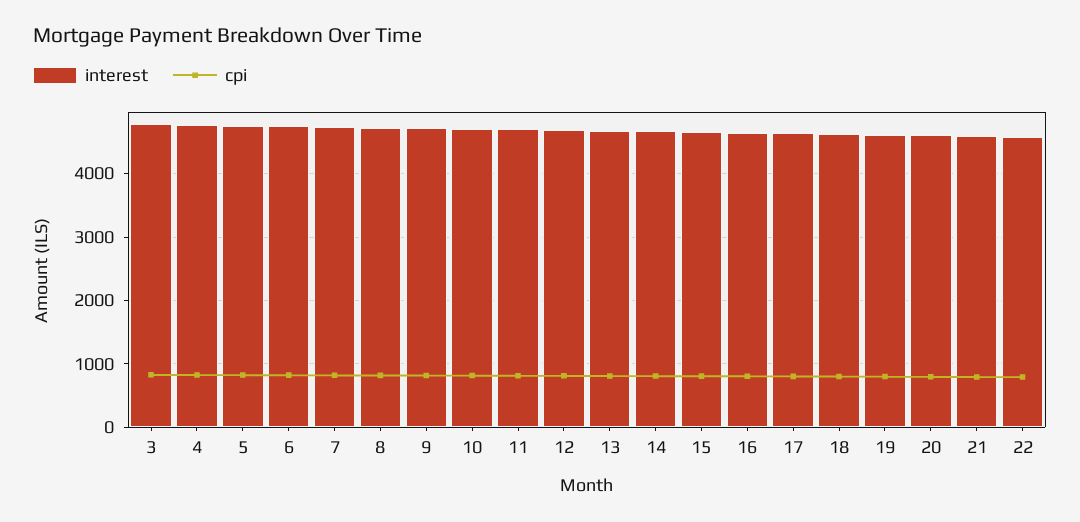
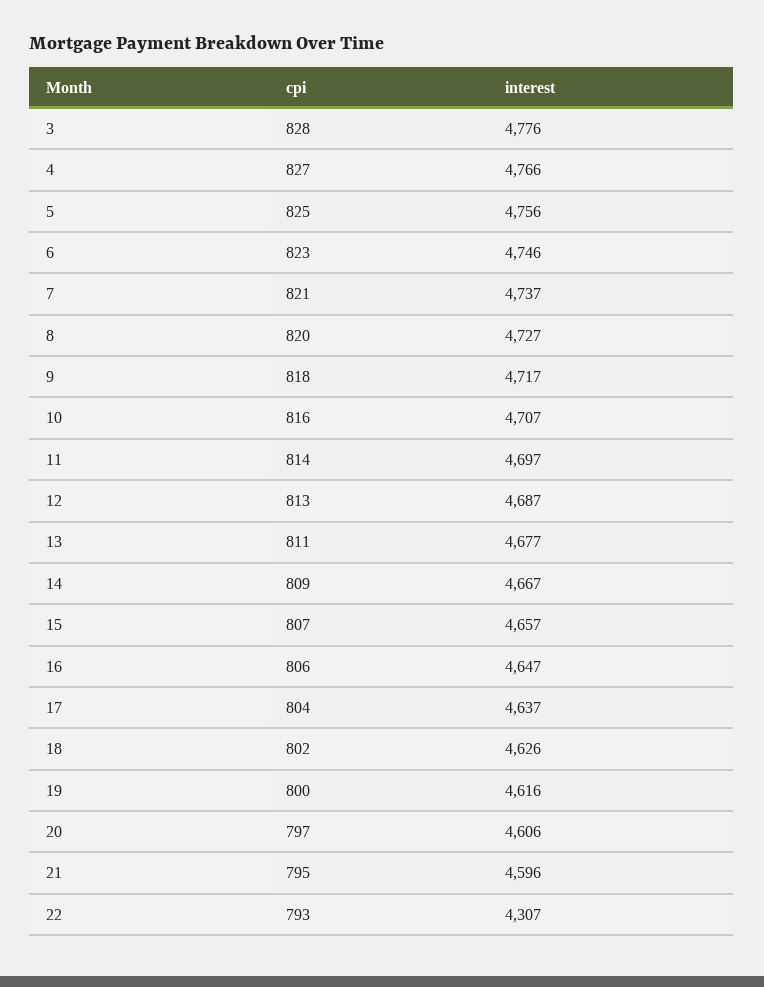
  {
    "interest": {
      "3": 4776,
      "4": 4766,
      "5": 4756,
      "6": 4746,
      "7": 4737,
      "8": 4727,
      "9": 4717,
      "10": 4707,
      "11": 4697,
      "12": 4687,
      "13": 4677,
      "14": 4667,
      "15": 4657,
      "16": 4647,
      "17": 4637,
      "18": 4626,
      "19": 4616,
      "20": 4606,
      "21": 4596,
-     "22": 4600
+     "22": 4307
    },
    "cpi": {
      "3": 828,
      "4": 827,
      "5": 825,
      "6": 823,
      "7": 821,
      "8": 820,
      "9": 818,
      "10": 816,
      "11": 814,
      "12": 813,
      "13": 811,
      "14": 809,
      "15": 807,
      "16": 806,
      "17": 804,
      "18": 802,
      "19": 800,
      "20": 797,
      "21": 795,
      "22": 793
    }
  }

